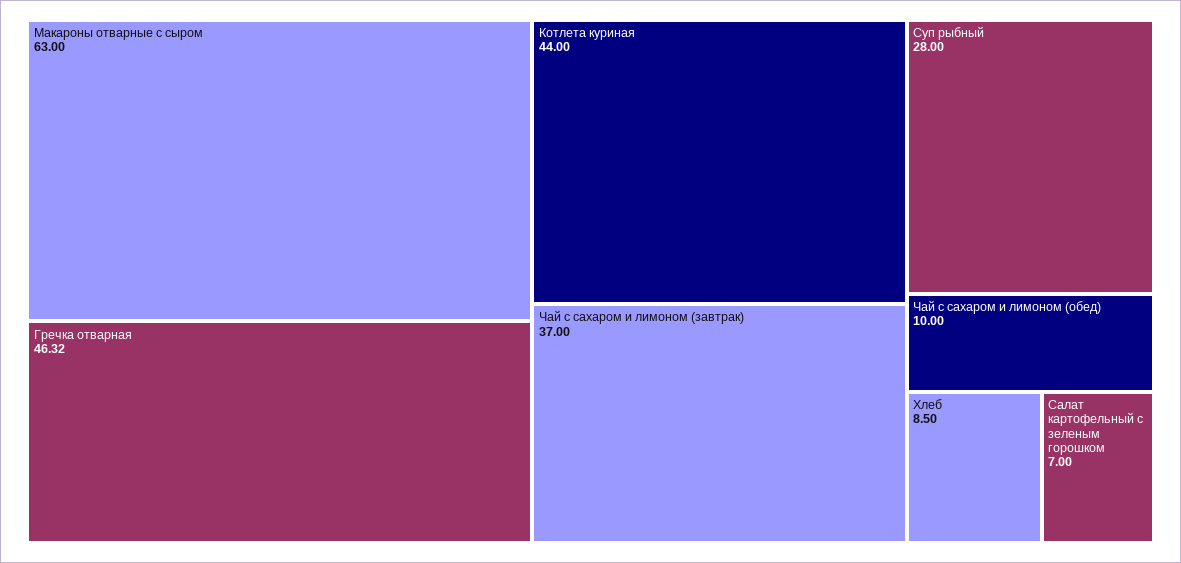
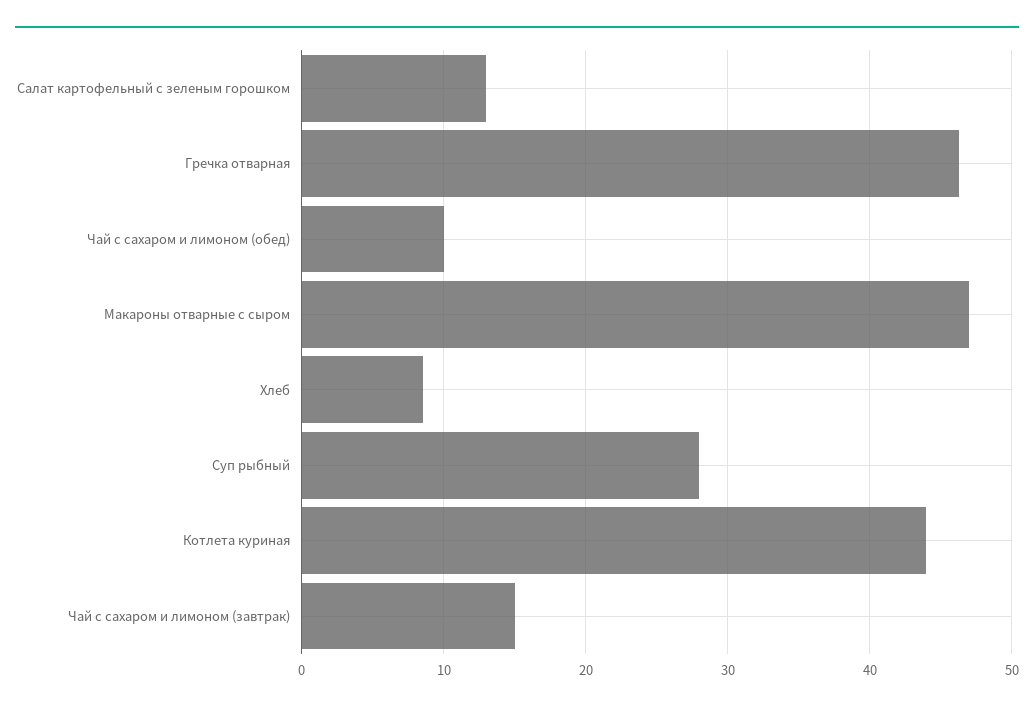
  {
-   "Макароны отварные с сыром": 63,
+   "Макароны отварные с сыром": 47,
    "Гречка отварная": 46.32,
    "Котлета куриная": 44,
-   "Чай с сахаром и лимоном (завтрак)": 37,
+   "Чай с сахаром и лимоном (завтрак)": 15,
    "Суп рыбный": 28,
    "Чай с сахаром и лимоном (обед)": 10,
    "Хлеб": 8.5,
-   "Салат картофельный с зеленым горошком": 7
+   "Салат картофельный с зеленым горошком": 13
  }

